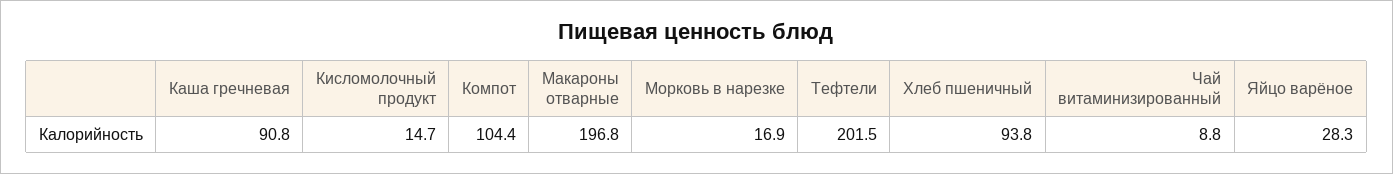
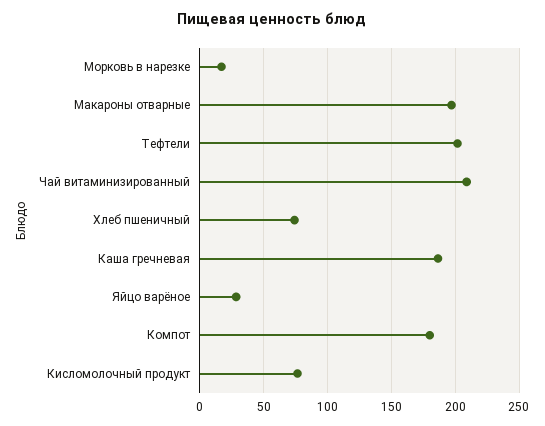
  {
-   "Каша гречневая": 90.8,
+   "Каша гречневая": 185,
-   "Кисломолочный продукт": 14.7,
+   "Кисломолочный продукт": 75,
-   "Компот": 104.4,
+   "Компот": 180,
    "Макароны отварные": 196.8,
    "Морковь в нарезке": 16.9,
    "Тефтели": 201.5,
-   "Хлеб пшеничный": 93.8,
+   "Хлеб пшеничный": 75,
-   "Чай витаминизированный": 8.8,
+   "Чай витаминизированный": 210,
    "Яйцо варёное": 28.3
  }

